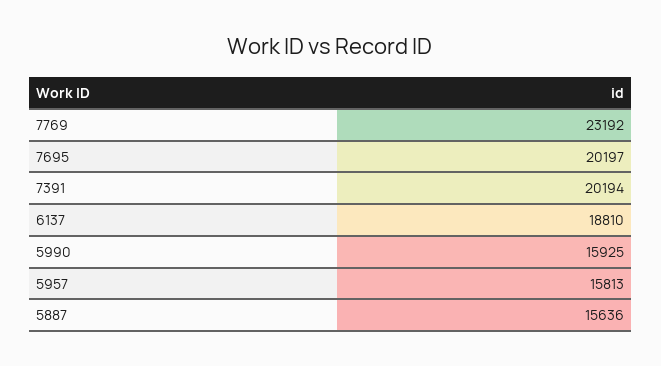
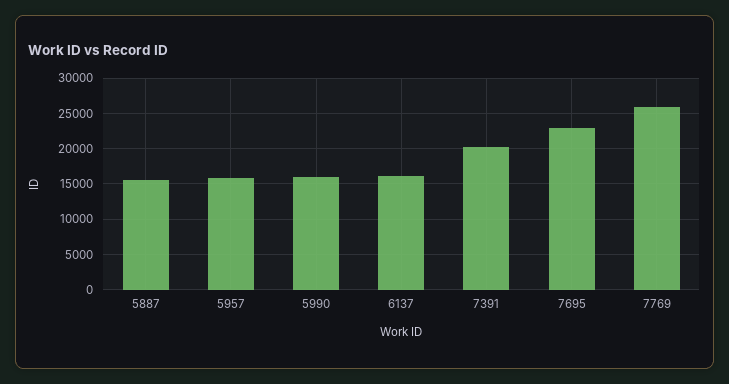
  {
-   "7769": 23192,
+   "7769": 26000,
-   "7695": 20197,
+   "7695": 23000,
    "7391": 20194,
-   "6137": 18810,
+   "6137": 16000,
    "5990": 15925,
    "5957": 15813,
    "5887": 15636
  }

